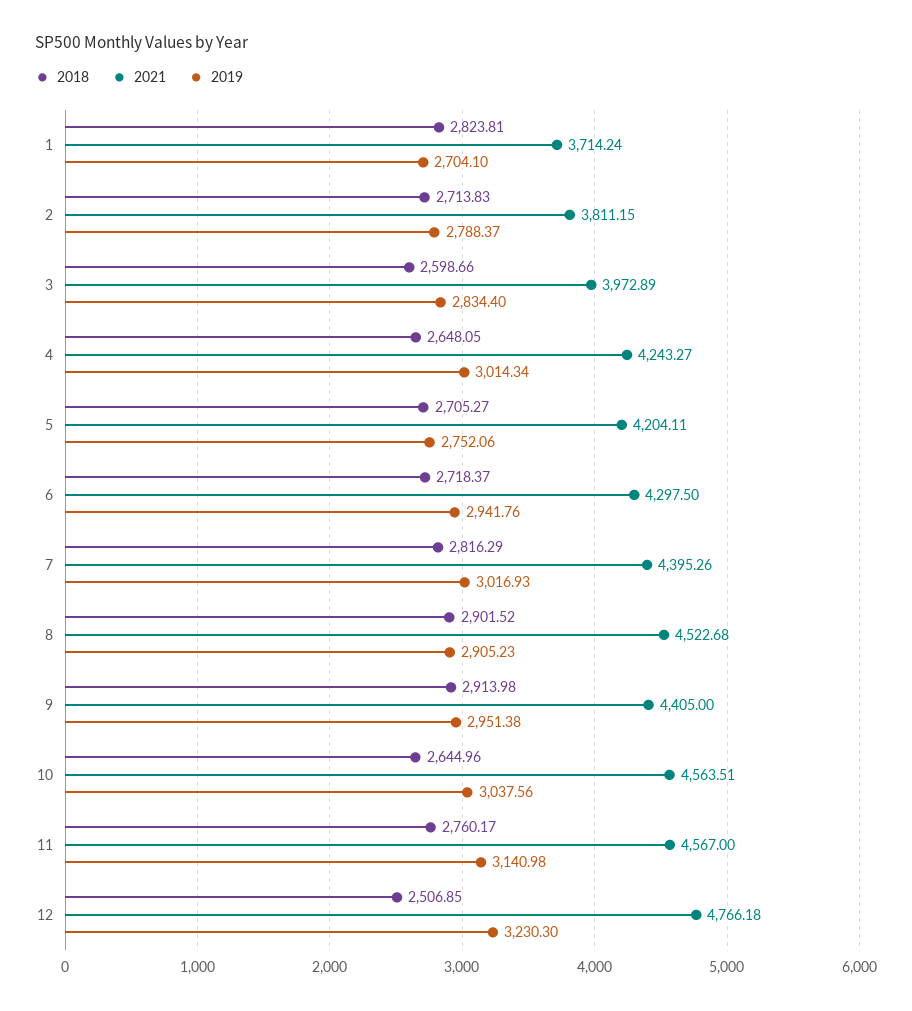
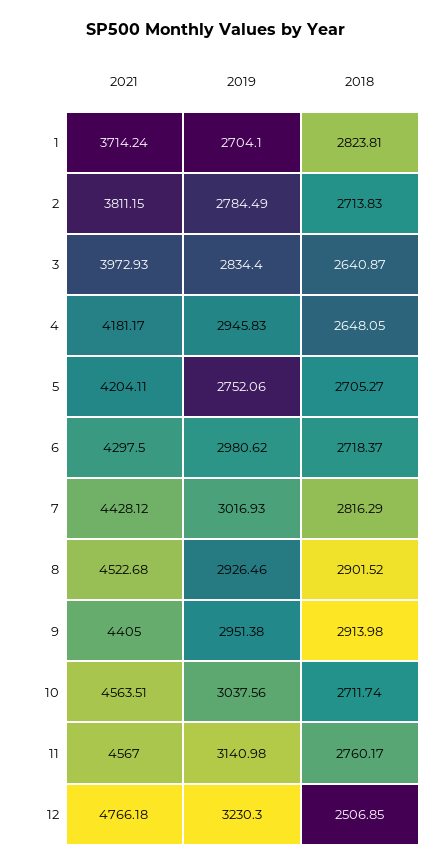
  {
    "2018": {
      "1": 2823.81,
      "2": 2713.83,
-     "3": 2598.66,
+     "3": 2640.87,
      "4": 2648.05,
      "5": 2705.27,
      "6": 2718.37,
      "7": 2816.29,
      "8": 2901.52,
      "9": 2913.98,
-     "10": 2644.96,
+     "10": 2711.74,
      "11": 2760.17,
      "12": 2506.85
    },
    "2021": {
      "1": 3714.24,
      "2": 3811.15,
-     "3": 3972.89,
+     "3": 3972.93,
-     "4": 4243.27,
+     "4": 4181.17,
      "5": 4204.11,
      "6": 4297.5,
-     "7": 4395.26,
+     "7": 4428.12,
      "8": 4522.68,
      "9": 4405,
      "10": 4563.51,
      "11": 4567,
      "12": 4766.18
    },
    "2019": {
      "1": 2704.1,
-     "2": 2788.37,
+     "2": 2784.49,
      "3": 2834.4,
-     "4": 3014.34,
+     "4": 2945.83,
      "5": 2752.06,
-     "6": 2941.76,
+     "6": 2980.62,
      "7": 3016.93,
-     "8": 2905.23,
+     "8": 2926.46,
      "9": 2951.38,
      "10": 3037.56,
      "11": 3140.98,
      "12": 3230.3
    }
  }

